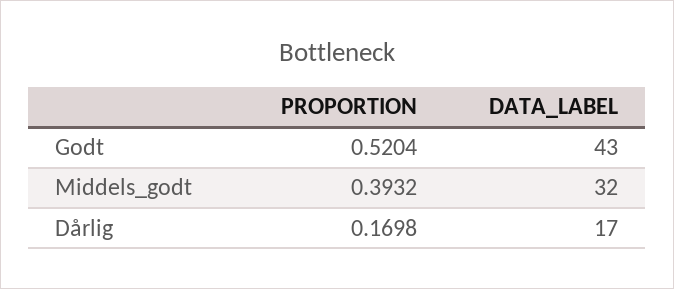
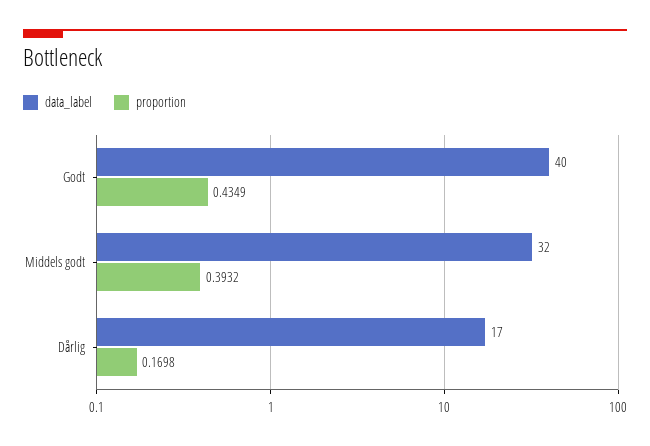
  {
    "PROPORTION": {
-     "Godt": 0.5204,
+     "Godt": 0.4349,
      "Middels_godt": 0.3932,
      "Dårlig": 0.1698
    },
    "DATA_LABEL": {
-     "Godt": 43,
+     "Godt": 40,
      "Middels_godt": 32,
      "Dårlig": 17
    }
  }

